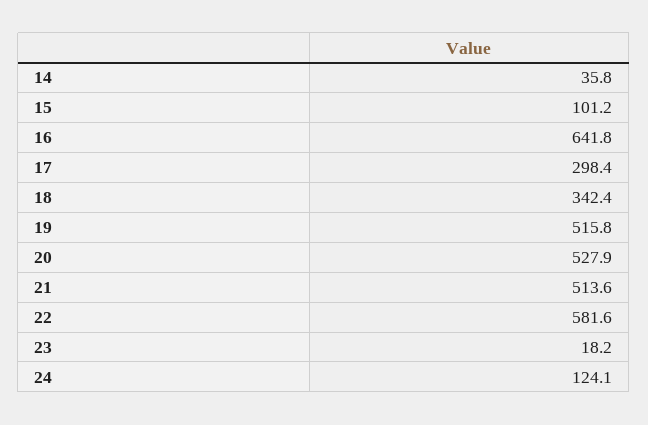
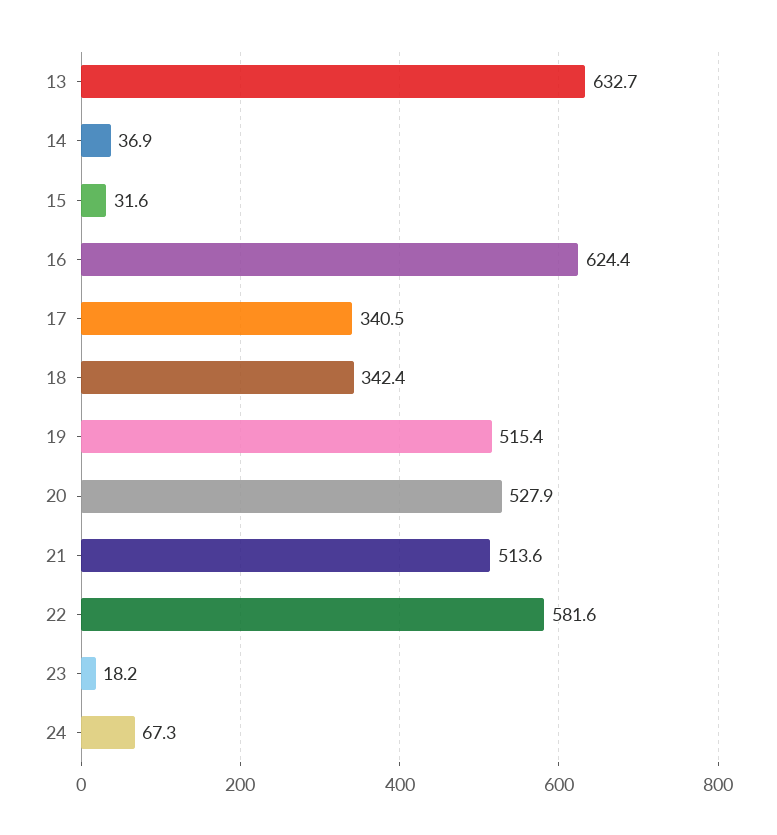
  {
-   "14": 35.8,
+   "14": 36.9,
-   "15": 101.2,
+   "15": 31.6,
-   "16": 641.8,
+   "16": 624.4,
-   "17": 298.4,
+   "17": 340.5,
    "18": 342.4,
-   "19": 515.8,
+   "19": 515.4,
    "20": 527.9,
    "21": 513.6,
    "22": 581.6,
    "23": 18.2,
-   "24": 124.1
+   "24": 67.3,
+   "13": 632.7
  }

